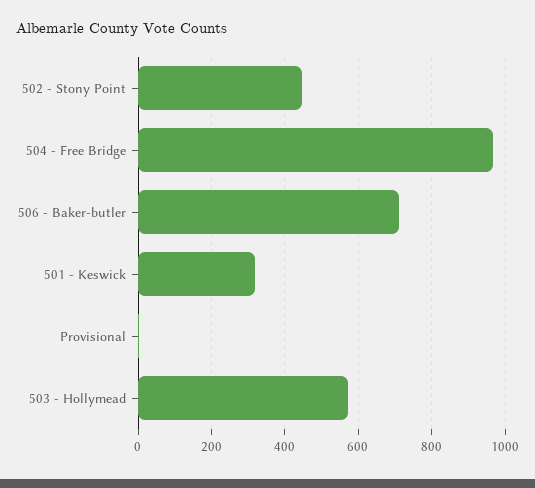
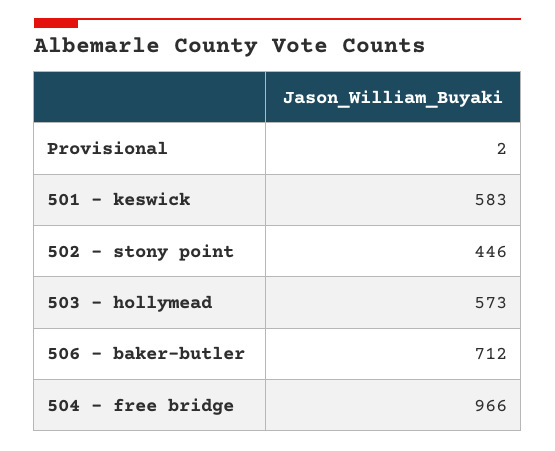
  {
    "502 - Stony Point": 446,
    "504 - Free Bridge": 966,
    "506 - Baker-butler": 712,
-   "501 - Keswick": 320,
+   "501 - Keswick": 583,
    "Provisional": 2,
    "503 - Hollymead": 573
  }

